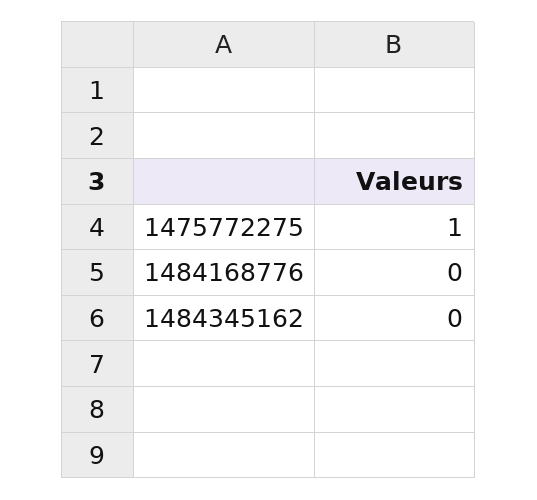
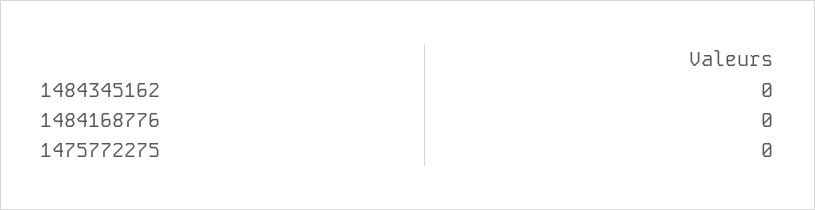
  {
-   "1475772275": 1,
+   "1475772275": 0,
    "1484168776": 0,
    "1484345162": 0
  }

